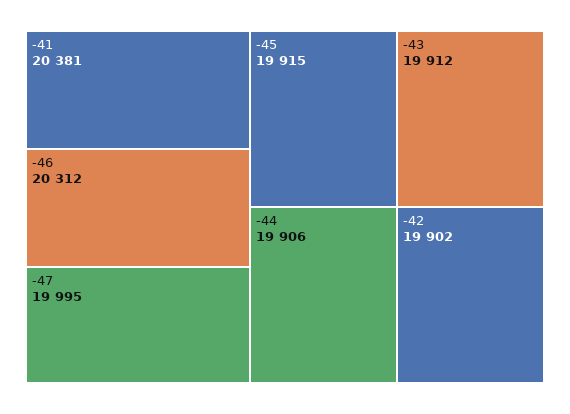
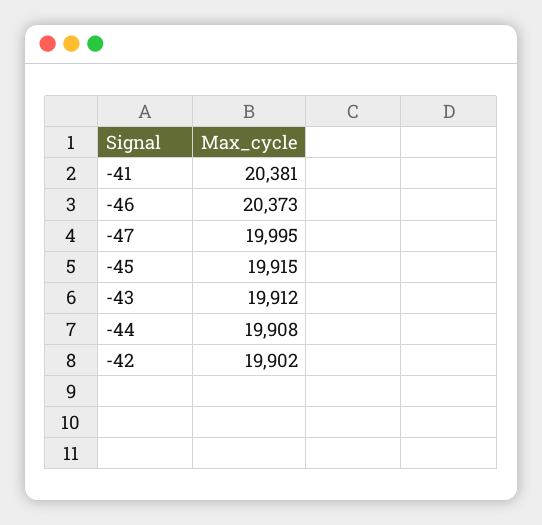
  {
    "-41": 20381,
-   "-46": 20312,
+   "-46": 20373,
    "-47": 19995,
    "-45": 19915,
    "-43": 19912,
-   "-44": 19906,
+   "-44": 19908,
    "-42": 19902
  }

